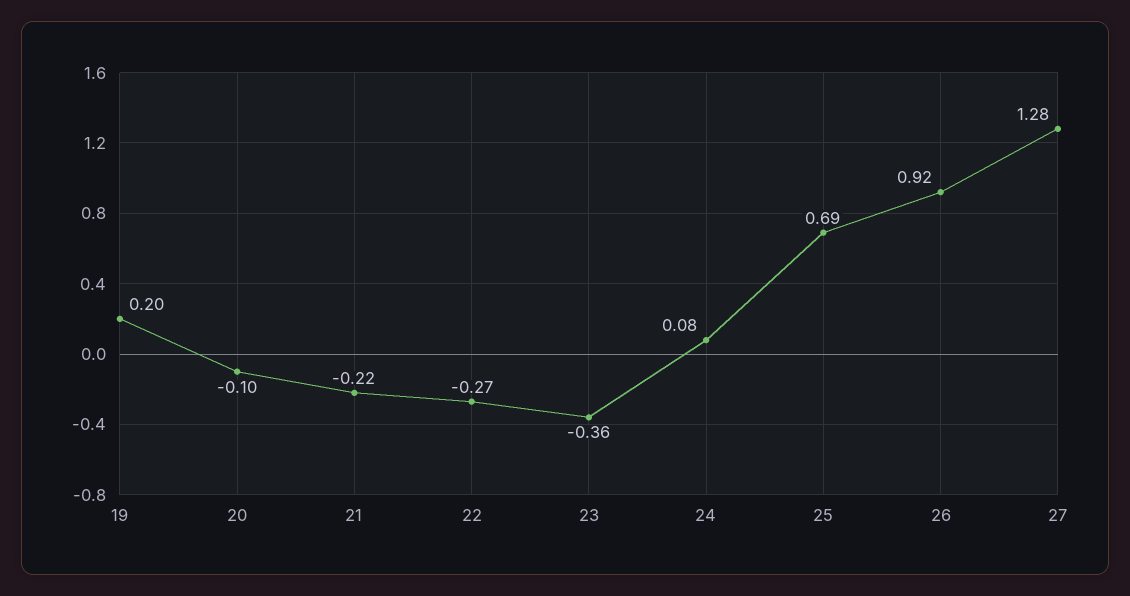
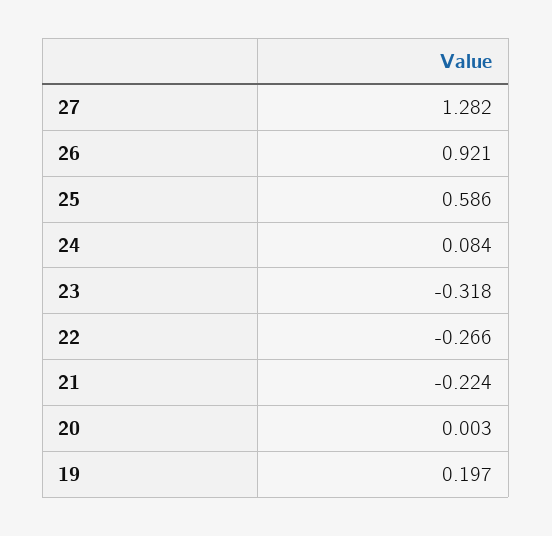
  {
    "19": 0.197,
-   "20": -0.1,
+   "20": 0.003,
    "21": -0.224,
    "22": -0.266,
-   "23": -0.36,
+   "23": -0.318,
    "24": 0.084,
-   "25": 0.69,
+   "25": 0.586,
    "26": 0.921,
    "27": 1.282
  }

